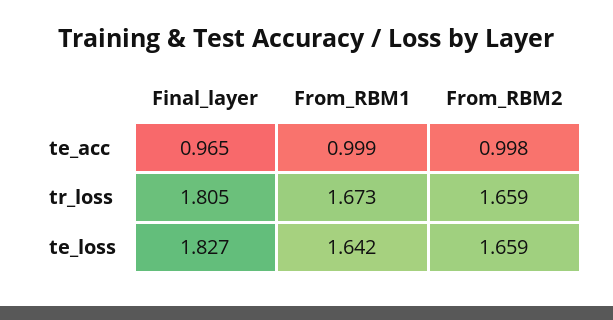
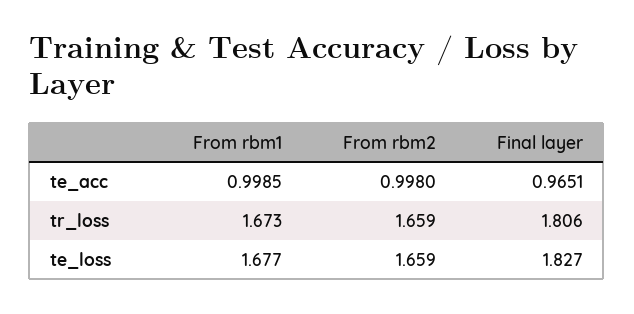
  {
    "Final_layer": {
      "te_acc": 0.9651,
-     "tr_loss": 1.805,
+     "tr_loss": 1.806,
      "te_loss": 1.827
    },
    "From_RBM1": {
      "te_acc": 0.9985,
      "tr_loss": 1.673,
-     "te_loss": 1.642
+     "te_loss": 1.677
    },
    "From_RBM2": {
      "te_acc": 0.998,
      "tr_loss": 1.659,
      "te_loss": 1.659
    }
  }

